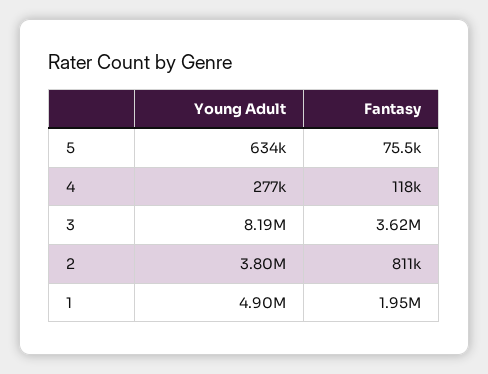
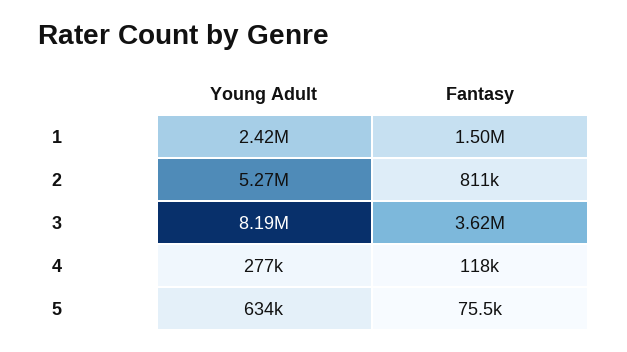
  {
    "Young Adult": {
      "5": 634000,
      "4": 277000,
      "3": 8190000,
-     "2": 3800000,
+     "2": 5270000,
-     "1": 4900000
+     "1": 2420000
    },
    "Fantasy": {
      "5": 75500,
      "4": 118000,
      "3": 3620000,
      "2": 811000,
-     "1": 1950000
+     "1": 1500000
    }
  }

